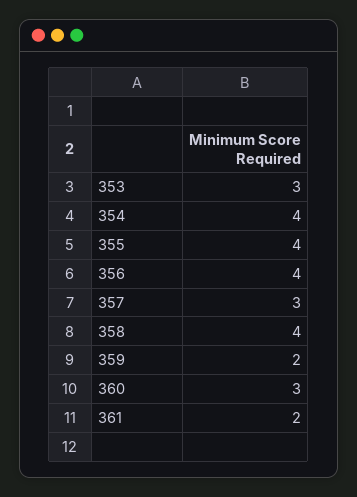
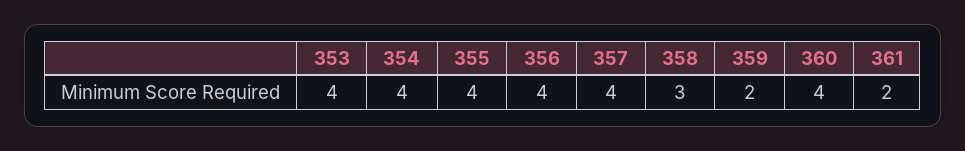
  {
-   "353": 3,
+   "353": 4,
    "354": 4,
    "355": 4,
    "356": 4,
-   "357": 3,
+   "357": 4,
-   "358": 4,
+   "358": 3,
    "359": 2,
-   "360": 3,
+   "360": 4,
    "361": 2
  }

